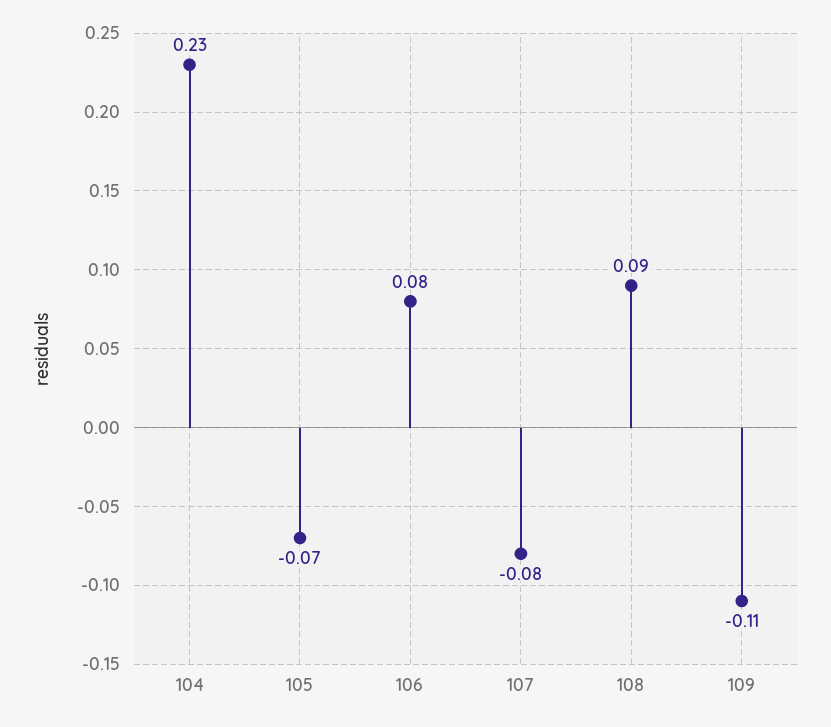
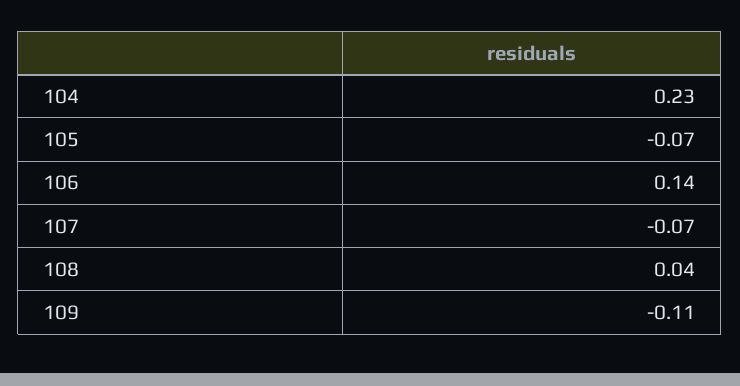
  {
    "104": 0.23,
    "105": -0.07,
-   "106": 0.08,
+   "106": 0.14,
-   "107": -0.08,
+   "107": -0.07,
-   "108": 0.09,
+   "108": 0.04,
    "109": -0.11
  }

